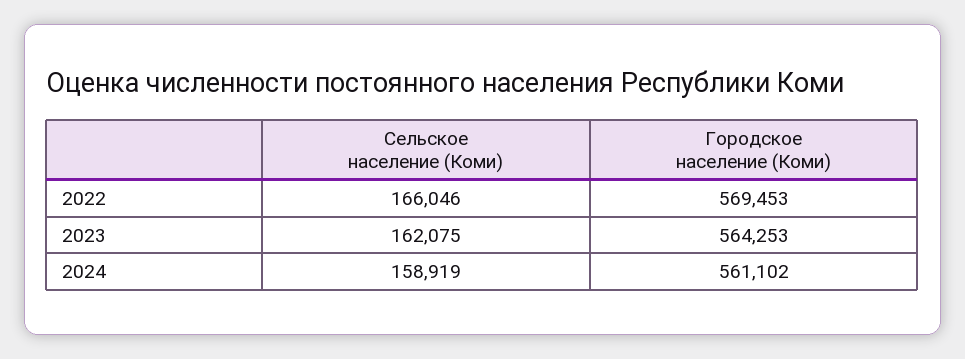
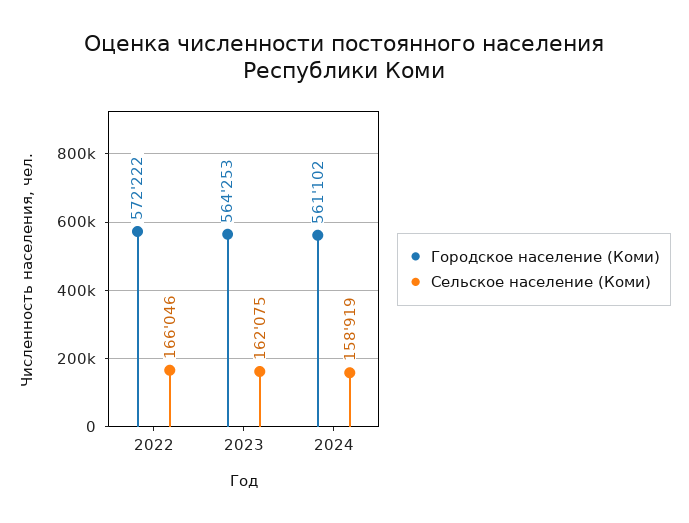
  {
    "Сельское население (Коми)": {
      "2022": 166046,
      "2023": 162075,
      "2024": 158919
    },
    "Городское население (Коми)": {
-     "2022": 569453,
+     "2022": 572222,
      "2023": 564253,
      "2024": 561102
    }
  }

